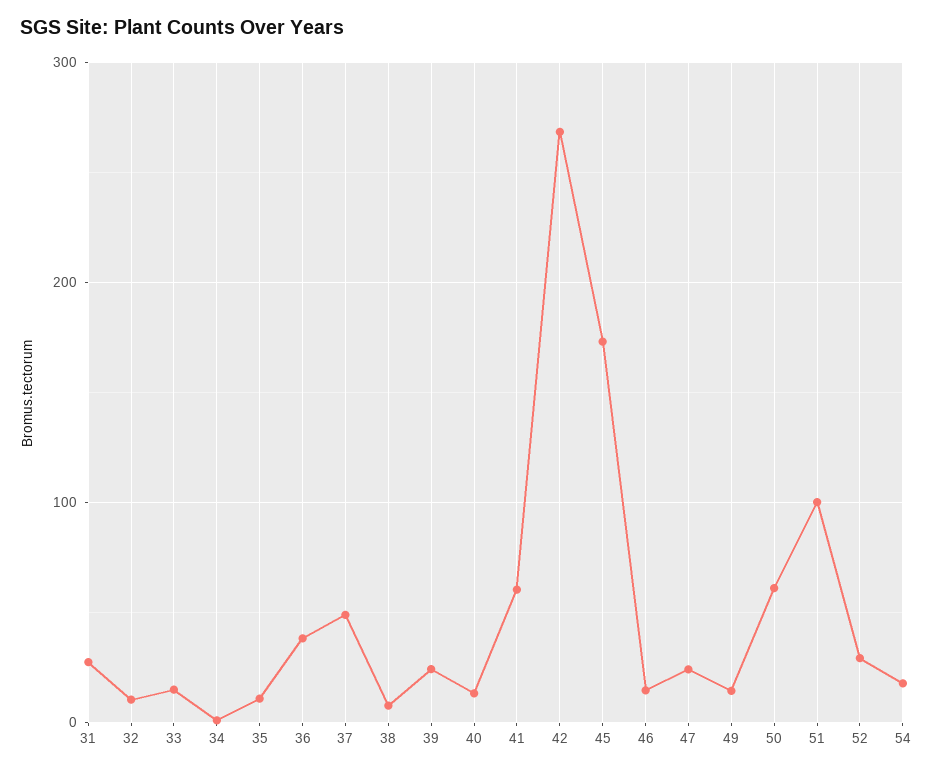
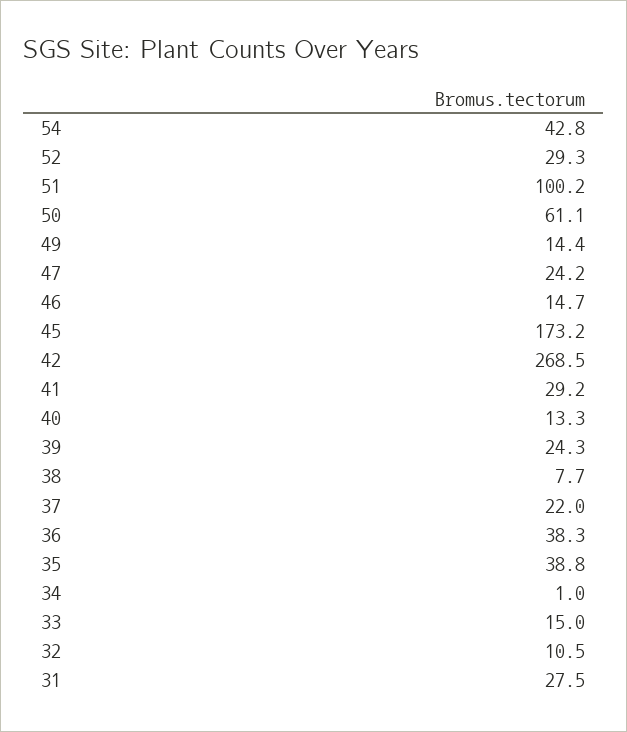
  {
    "31": 27.5,
    "32": 10.5,
    "33": 15,
    "34": 1,
-   "35": 10,
+   "35": 38.8,
    "36": 38.3,
-   "37": 50,
+   "37": 22,
    "38": 7.7,
    "39": 24.3,
    "40": 13.3,
-   "41": 60,
+   "41": 29.2,
    "42": 268.5,
    "45": 173.2,
    "46": 14.7,
    "47": 24.2,
    "49": 14.4,
    "50": 61.1,
    "51": 100.2,
    "52": 29.3,
-   "54": 20
+   "54": 42.8
  }

